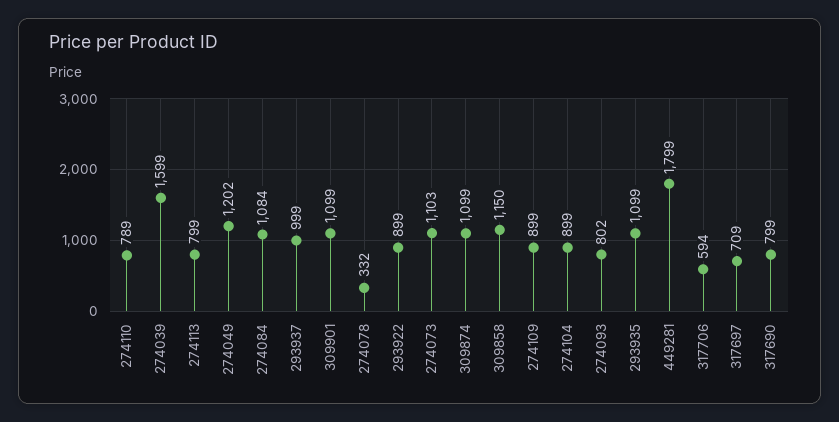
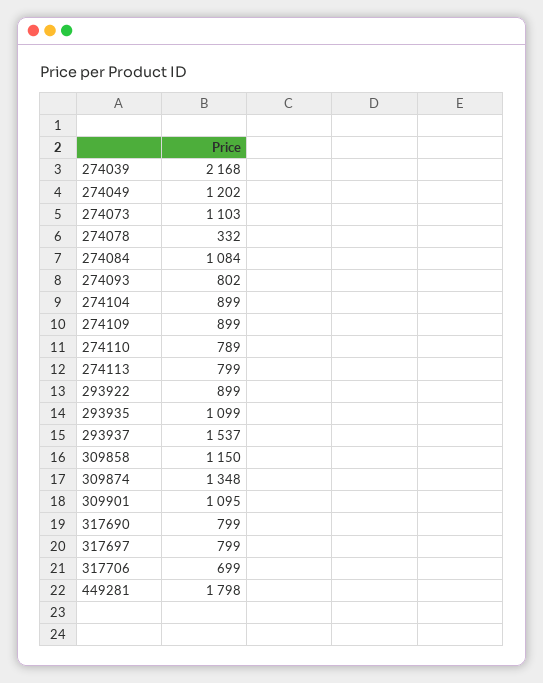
  {
    "274110": 789,
-   "274039": 1599,
+   "274039": 2168,
    "274113": 799,
    "274049": 1202,
    "274084": 1084,
-   "293937": 999,
+   "293937": 1537,
-   "309901": 1099,
+   "309901": 1095,
    "274078": 332,
    "293922": 899,
    "274073": 1103,
-   "309874": 1099,
+   "309874": 1348,
    "309858": 1150,
    "274109": 899,
    "274104": 899,
    "274093": 802,
    "293935": 1099,
-   "449281": 1799,
+   "449281": 1798,
-   "317706": 594,
+   "317706": 699,
-   "317697": 709,
+   "317697": 799,
    "317690": 799
  }

